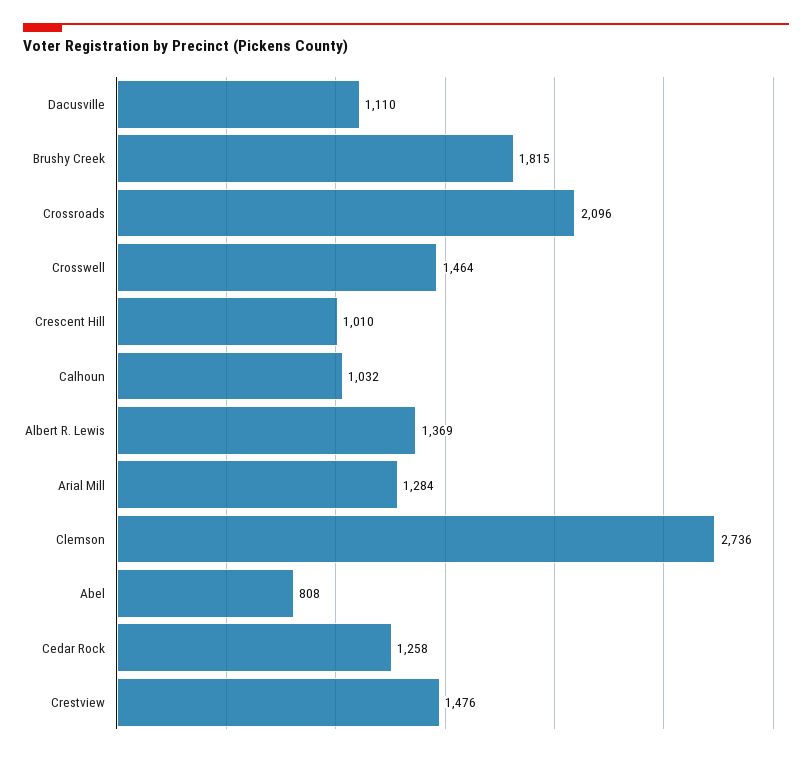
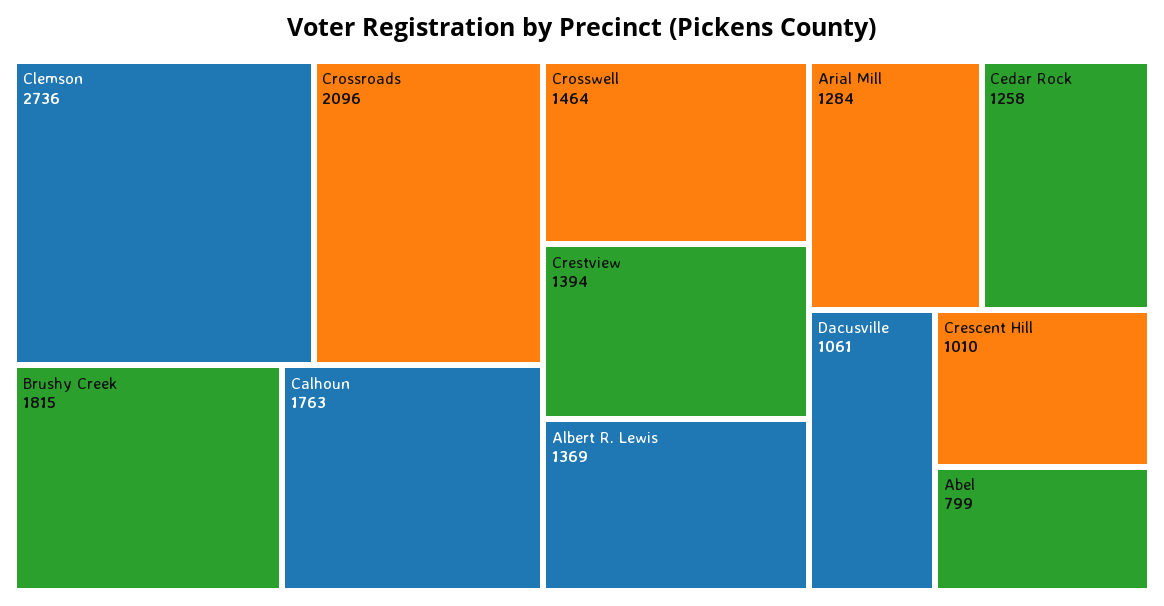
  {
-   "Dacusville": 1110,
+   "Dacusville": 1061,
    "Brushy Creek": 1815,
    "Crossroads": 2096,
    "Crosswell": 1464,
    "Crescent Hill": 1010,
-   "Calhoun": 1032,
+   "Calhoun": 1763,
    "Albert R. Lewis": 1369,
    "Arial Mill": 1284,
    "Clemson": 2736,
-   "Abel": 808,
+   "Abel": 799,
    "Cedar Rock": 1258,
-   "Crestview": 1476
+   "Crestview": 1394
  }

